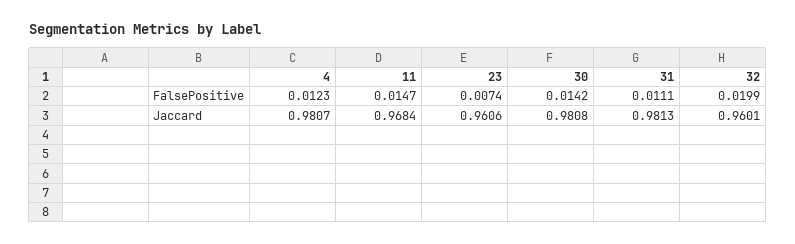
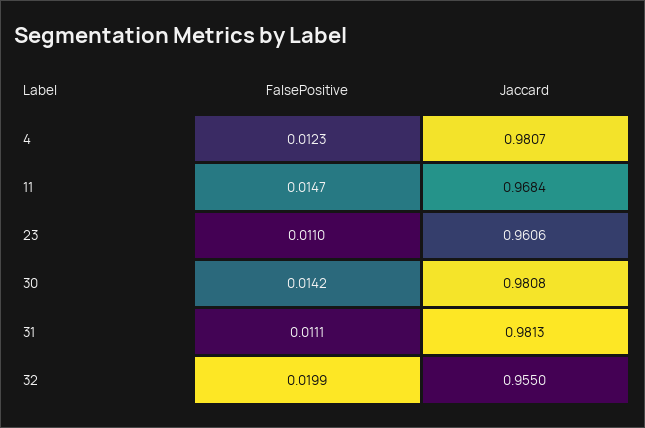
  {
    "4": {
      "FalsePositive": 0.0123,
      "Jaccard": 0.9807
    },
    "11": {
      "FalsePositive": 0.0147,
      "Jaccard": 0.9684
    },
    "23": {
-     "FalsePositive": 0.0074,
+     "FalsePositive": 0.011,
      "Jaccard": 0.9606
    },
    "30": {
      "FalsePositive": 0.0142,
      "Jaccard": 0.9808
    },
    "31": {
      "FalsePositive": 0.0111,
      "Jaccard": 0.9813
    },
    "32": {
      "FalsePositive": 0.0199,
-     "Jaccard": 0.9601
+     "Jaccard": 0.955
    }
  }

